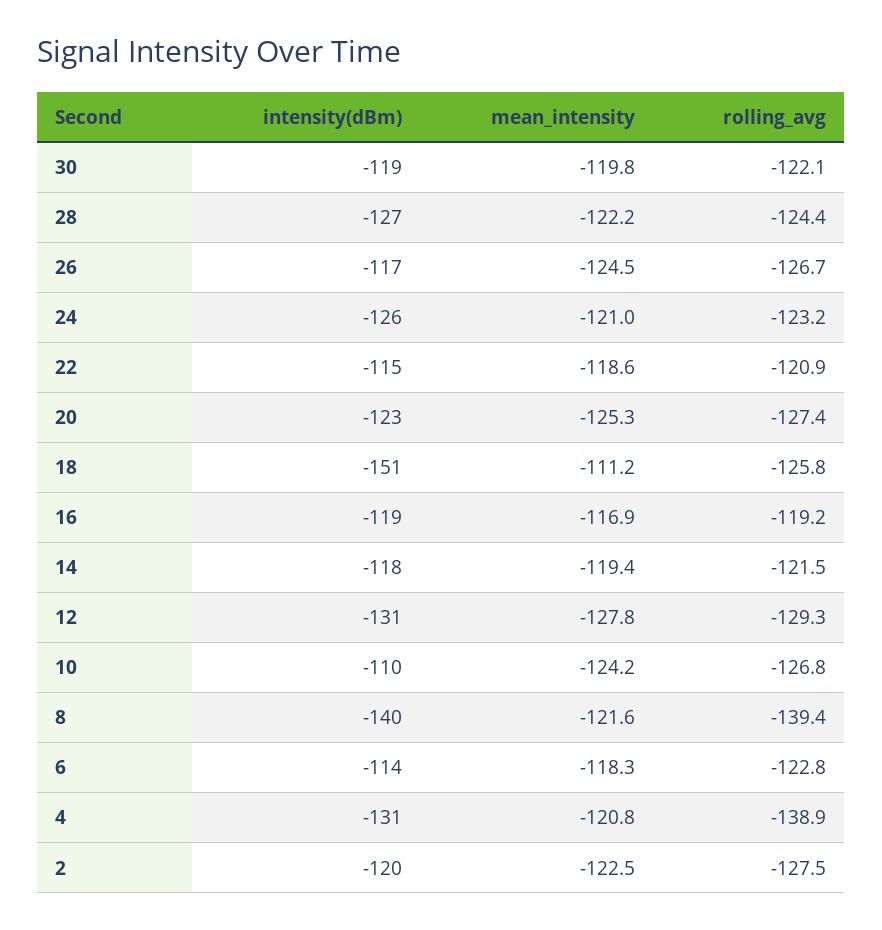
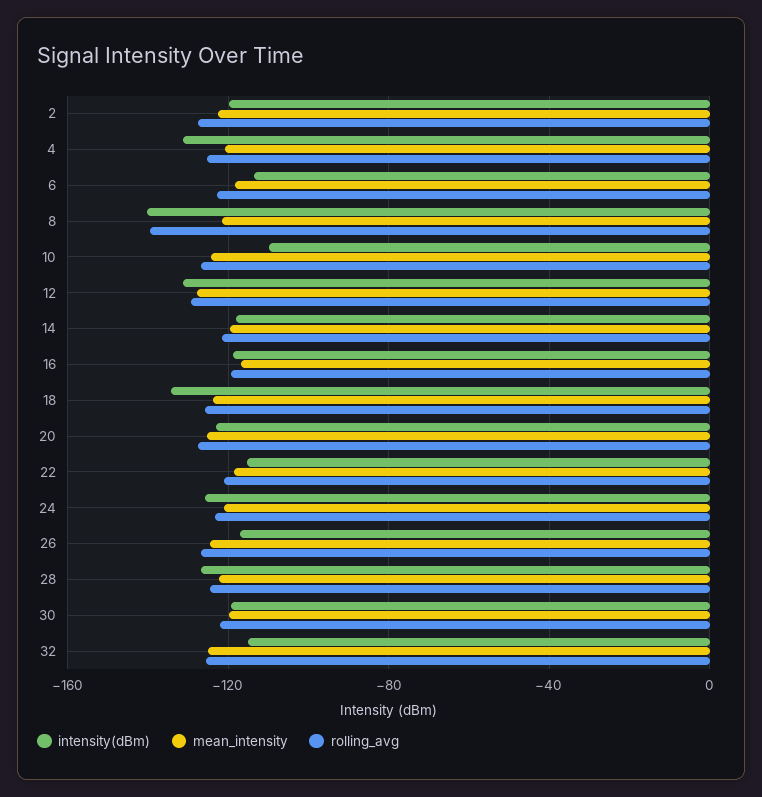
  {
    "intensity(dBm)": {
      "30": -119,
      "28": -127,
      "26": -117,
      "24": -126,
      "22": -115,
      "20": -123,
-     "18": -151,
+     "18": -135,
      "16": -119,
      "14": -118,
      "12": -131,
      "10": -110,
      "8": -140,
      "6": -114,
      "4": -131,
-     "2": -120
+     "2": -120,
+     "32": -115
    },
    "mean_intensity": {
      "30": -119.8,
      "28": -122.2,
      "26": -124.5,
      "24": -121,
      "22": -118.6,
      "20": -125.3,
-     "18": -111.2,
+     "18": -125,
      "16": -116.9,
      "14": -119.4,
      "12": -127.8,
      "10": -124.2,
      "8": -121.6,
      "6": -118.3,
      "4": -120.8,
-     "2": -122.5
+     "2": -122.5,
+     "32": -125
    },
    "rolling_avg": {
      "30": -122.1,
      "28": -124.4,
      "26": -126.7,
      "24": -123.2,
      "22": -120.9,
      "20": -127.4,
      "18": -125.8,
      "16": -119.2,
      "14": -121.5,
      "12": -129.3,
      "10": -126.8,
      "8": -139.4,
      "6": -122.8,
-     "4": -138.9,
+     "4": -125,
-     "2": -127.5
+     "2": -127.5,
+     "32": -125
    }
  }

